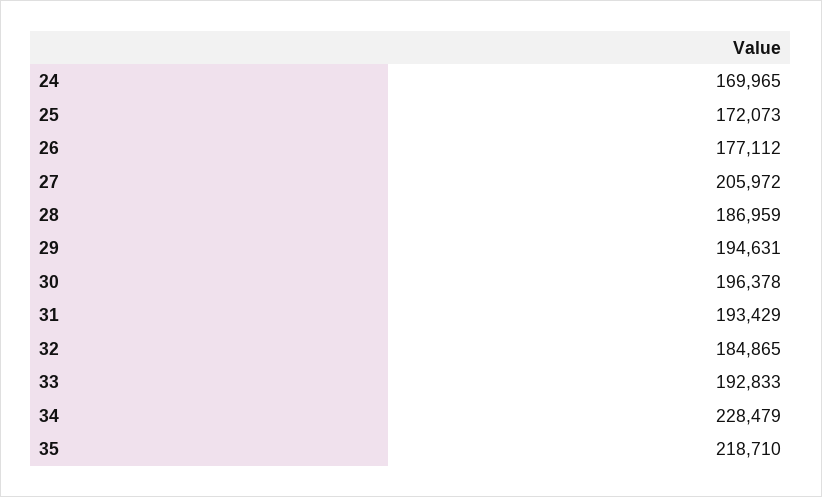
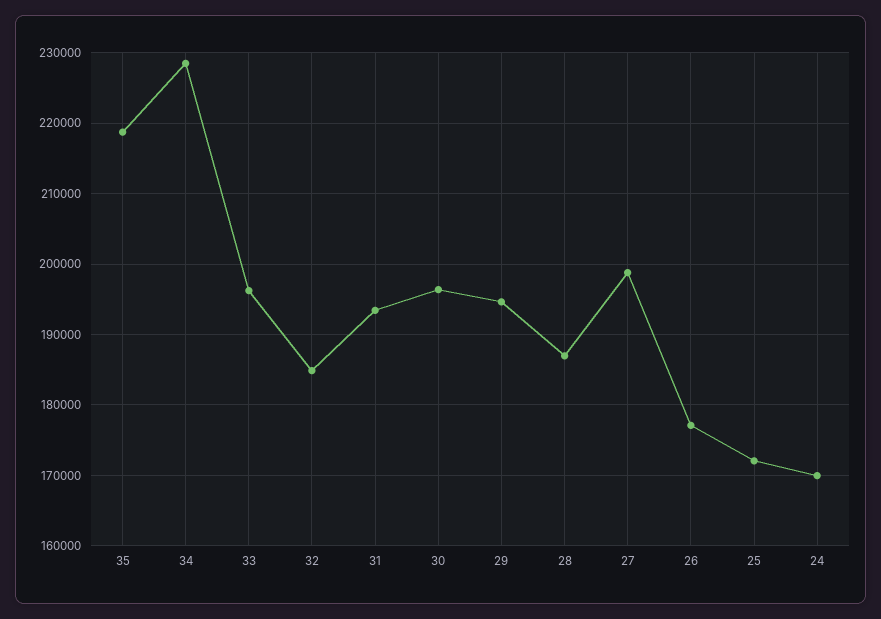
  {
    "24": 169965,
    "25": 172073,
    "26": 177112,
-   "27": 205972,
+   "27": 199000,
    "28": 186959,
    "29": 194631,
    "30": 196378,
    "31": 193429,
    "32": 184865,
-   "33": 192833,
+   "33": 196000,
    "34": 228479,
    "35": 218710
  }

